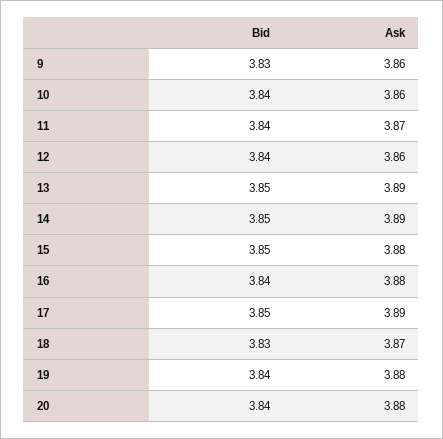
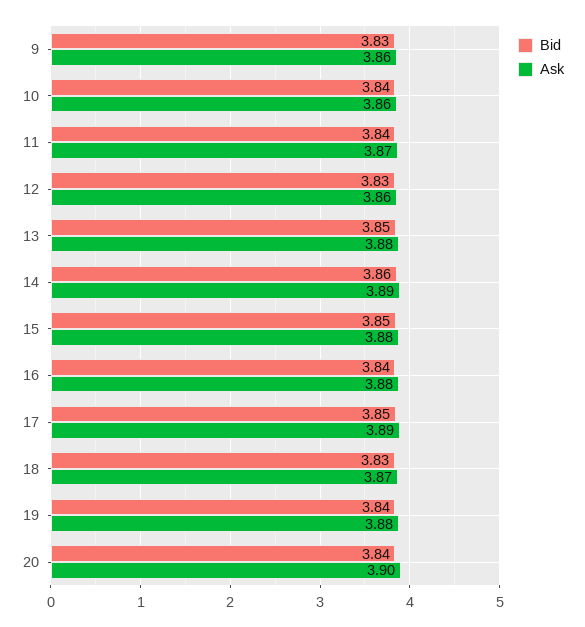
  {
    "Bid": {
      "9": 3.83,
      "10": 3.84,
      "11": 3.84,
-     "12": 3.84,
+     "12": 3.83,
      "13": 3.85,
-     "14": 3.85,
+     "14": 3.86,
      "15": 3.85,
      "16": 3.84,
      "17": 3.85,
      "18": 3.83,
      "19": 3.84,
      "20": 3.84
    },
    "Ask": {
      "9": 3.86,
      "10": 3.86,
      "11": 3.87,
      "12": 3.86,
-     "13": 3.89,
+     "13": 3.88,
      "14": 3.89,
      "15": 3.88,
      "16": 3.88,
      "17": 3.89,
      "18": 3.87,
      "19": 3.88,
-     "20": 3.88
+     "20": 3.9
    }
  }

